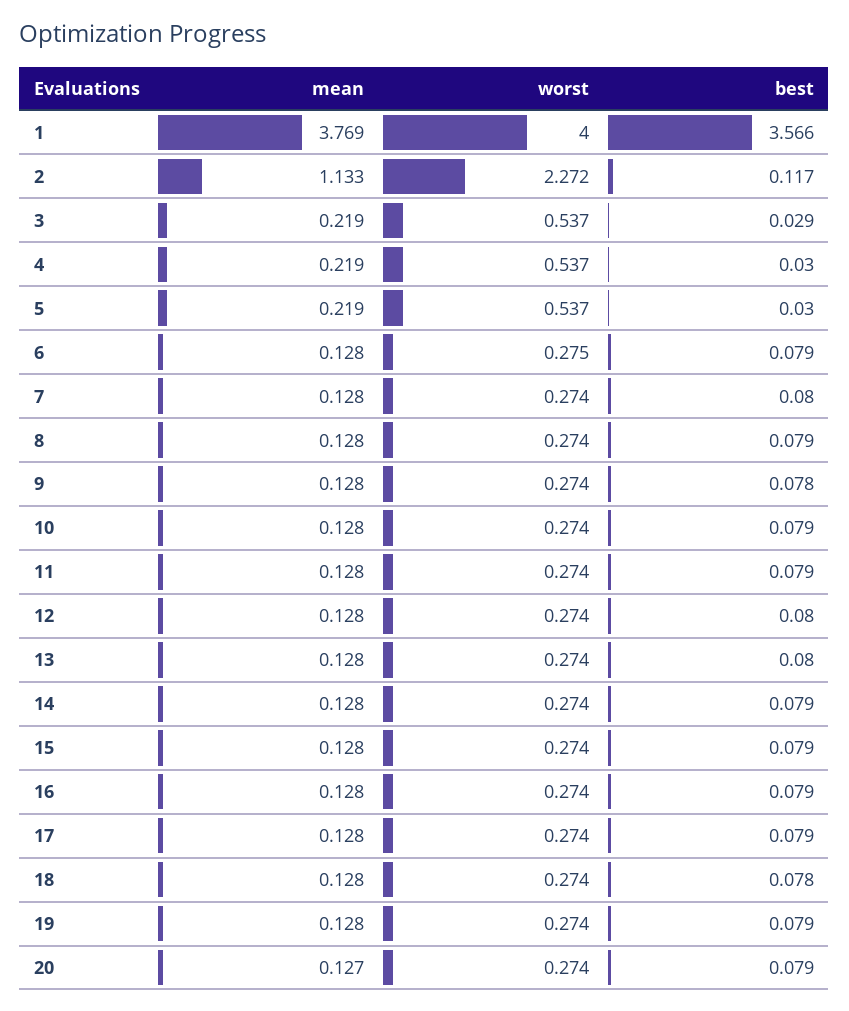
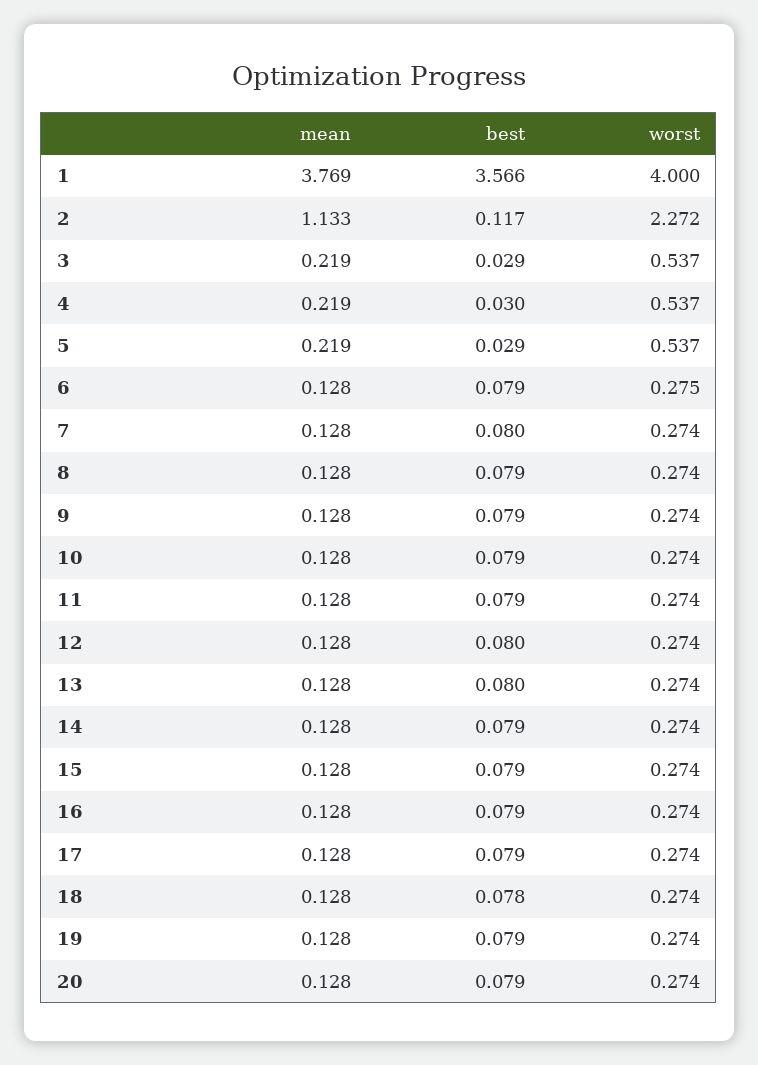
  {
    "mean": {
      "1": 3.769,
      "2": 1.133,
      "3": 0.219,
      "4": 0.219,
      "5": 0.219,
      "6": 0.128,
      "7": 0.128,
      "8": 0.128,
      "9": 0.128,
      "10": 0.128,
      "11": 0.128,
      "12": 0.128,
      "13": 0.128,
      "14": 0.128,
      "15": 0.128,
      "16": 0.128,
      "17": 0.128,
      "18": 0.128,
      "19": 0.128,
-     "20": 0.127
+     "20": 0.128
    },
    "worst": {
      "1": 4,
      "2": 2.272,
      "3": 0.537,
      "4": 0.537,
      "5": 0.537,
      "6": 0.275,
      "7": 0.274,
      "8": 0.274,
      "9": 0.274,
      "10": 0.274,
      "11": 0.274,
      "12": 0.274,
      "13": 0.274,
      "14": 0.274,
      "15": 0.274,
      "16": 0.274,
      "17": 0.274,
      "18": 0.274,
      "19": 0.274,
      "20": 0.274
    },
    "best": {
      "1": 3.566,
      "2": 0.117,
      "3": 0.029,
      "4": 0.03,
-     "5": 0.03,
+     "5": 0.029,
      "6": 0.079,
      "7": 0.08,
      "8": 0.079,
-     "9": 0.078,
+     "9": 0.079,
      "10": 0.079,
      "11": 0.079,
      "12": 0.08,
      "13": 0.08,
      "14": 0.079,
      "15": 0.079,
      "16": 0.079,
      "17": 0.079,
      "18": 0.078,
      "19": 0.079,
      "20": 0.079
    }
  }

